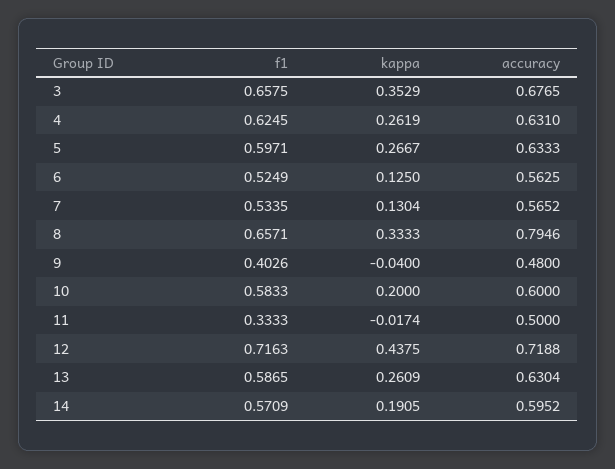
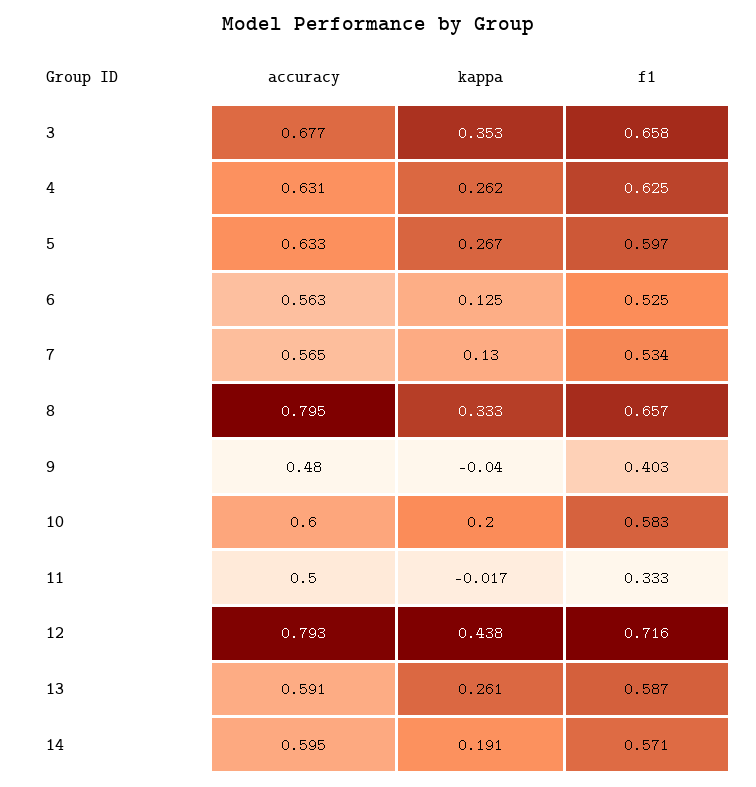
  {
    "f1": {
      "3": 0.6575,
      "4": 0.6245,
      "5": 0.5971,
      "6": 0.5249,
      "7": 0.5335,
      "8": 0.6571,
      "9": 0.4026,
      "10": 0.5833,
      "11": 0.3333,
      "12": 0.7163,
      "13": 0.5865,
      "14": 0.5709
    },
    "kappa": {
      "3": 0.3529,
      "4": 0.2619,
      "5": 0.2667,
      "6": 0.125,
      "7": 0.1304,
      "8": 0.3333,
      "9": -0.04,
      "10": 0.2,
      "11": -0.0174,
      "12": 0.4375,
      "13": 0.2609,
      "14": 0.1905
    },
    "accuracy": {
      "3": 0.6765,
      "4": 0.631,
      "5": 0.6333,
      "6": 0.5625,
      "7": 0.5652,
      "8": 0.7946,
      "9": 0.48,
      "10": 0.6,
      "11": 0.5,
-     "12": 0.7188,
+     "12": 0.793,
-     "13": 0.6304,
+     "13": 0.591,
      "14": 0.5952
    }
  }

